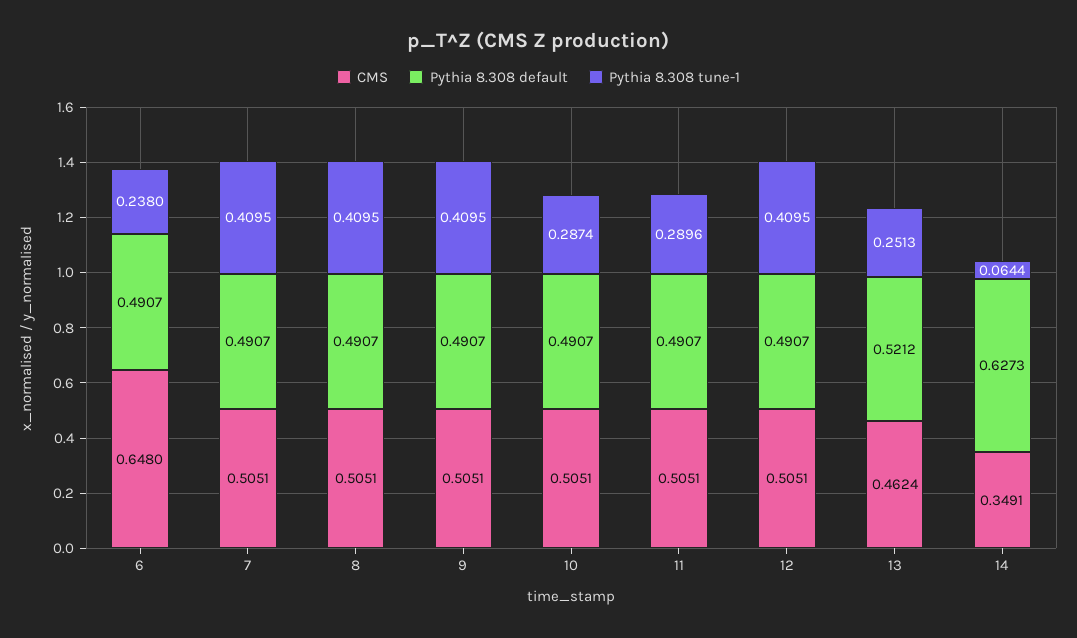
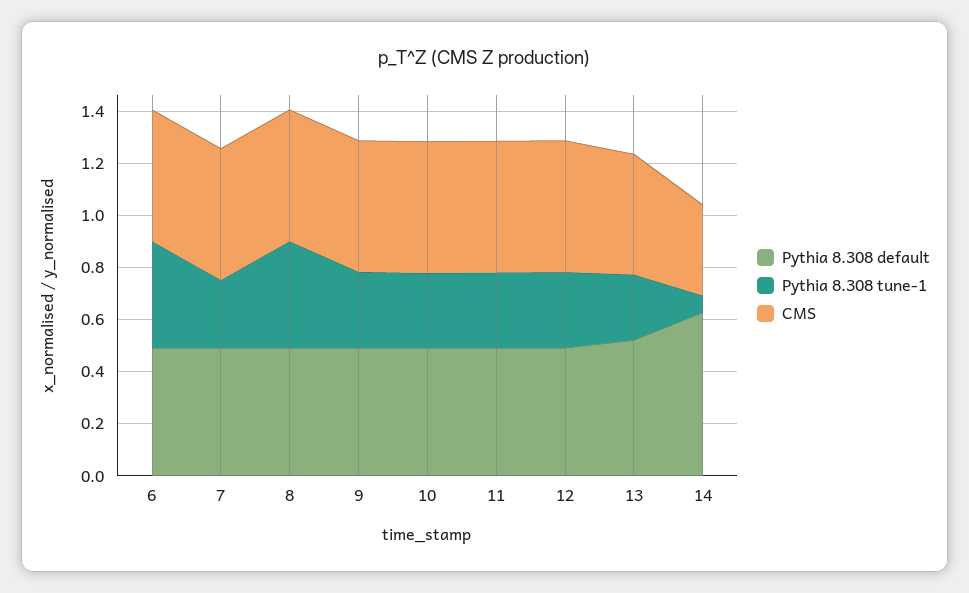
  {
    "CMS": {
-     "6": 0.648,
+     "6": 0.5,
      "7": 0.5051,
      "8": 0.5051,
      "9": 0.5051,
      "10": 0.5051,
      "11": 0.5051,
      "12": 0.5051,
      "13": 0.4624,
      "14": 0.3491
    },
    "Pythia 8.308 default": {
      "6": 0.4907,
      "7": 0.4907,
      "8": 0.4907,
      "9": 0.4907,
      "10": 0.4907,
      "11": 0.4907,
      "12": 0.4907,
      "13": 0.5212,
      "14": 0.6273
    },
    "Pythia 8.308 tune-1": {
-     "6": 0.238,
+     "6": 0.4,
-     "7": 0.4095,
+     "7": 0.25,
      "8": 0.4095,
-     "9": 0.4095,
+     "9": 0.3,
      "10": 0.2874,
      "11": 0.2896,
-     "12": 0.4095,
+     "12": 0.3,
      "13": 0.2513,
      "14": 0.0644
    }
  }

